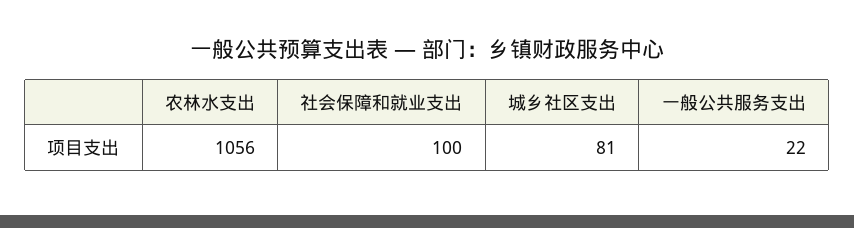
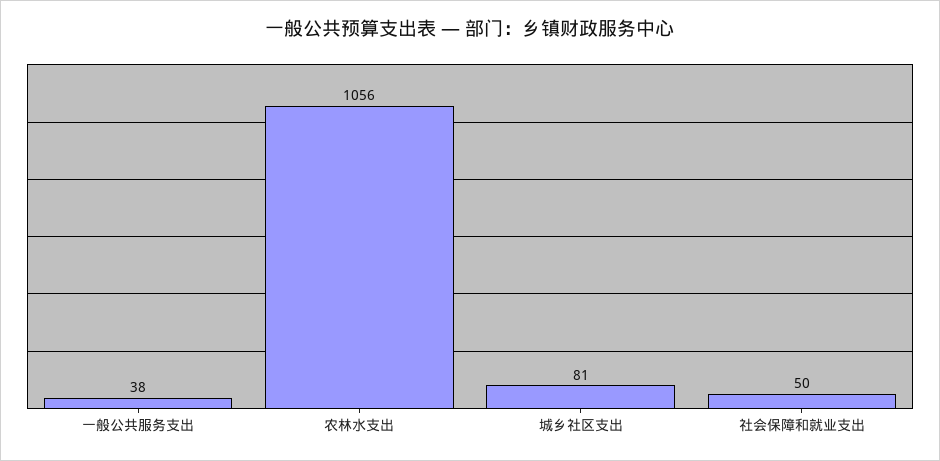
  {
    "农林水支出": 1056,
-   "社会保障和就业支出": 100,
+   "社会保障和就业支出": 50,
    "城乡社区支出": 81,
-   "一般公共服务支出": 22
+   "一般公共服务支出": 38
  }

